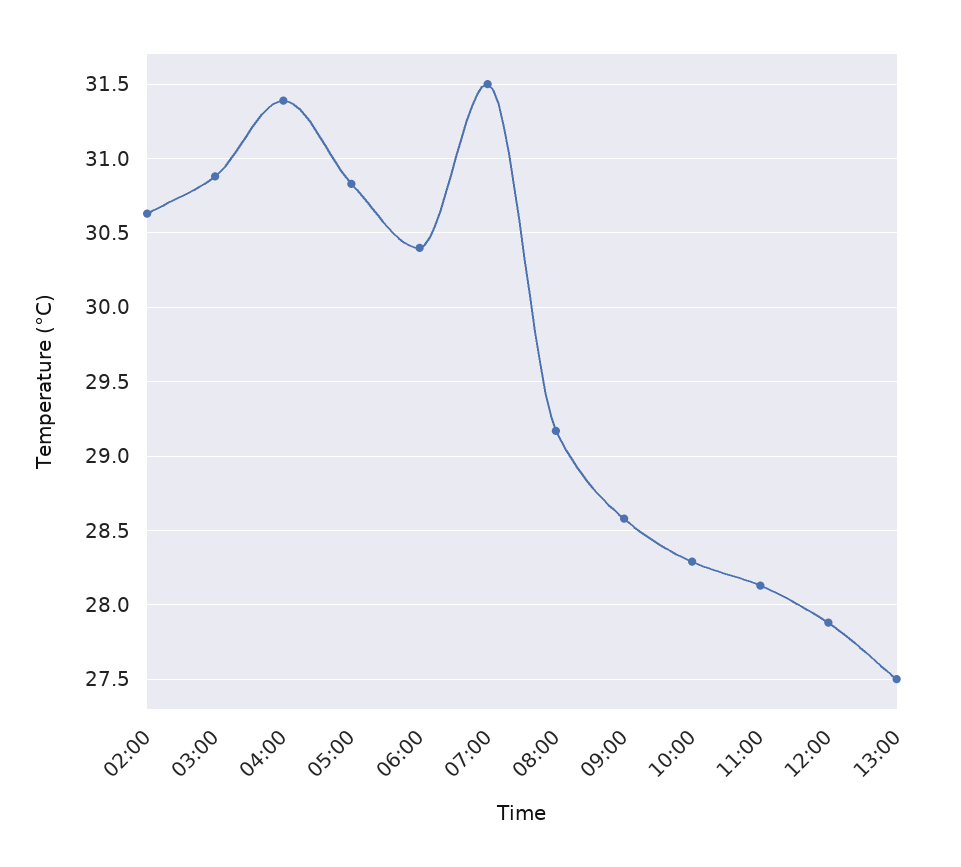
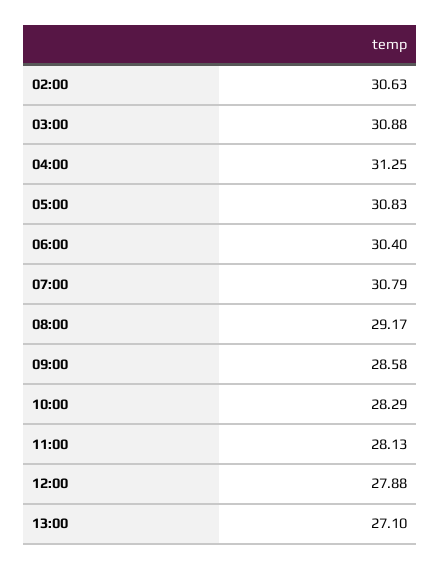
  {
    "02:00": 30.63,
    "03:00": 30.88,
-   "04:00": 31.4,
+   "04:00": 31.25,
    "05:00": 30.83,
    "06:00": 30.4,
-   "07:00": 31.5,
+   "07:00": 30.79,
    "08:00": 29.17,
    "09:00": 28.58,
    "10:00": 28.29,
    "11:00": 28.13,
    "12:00": 27.88,
-   "13:00": 27.5
+   "13:00": 27.1
  }

